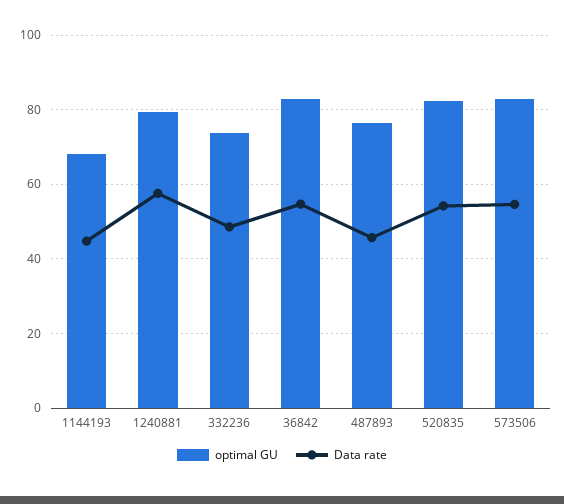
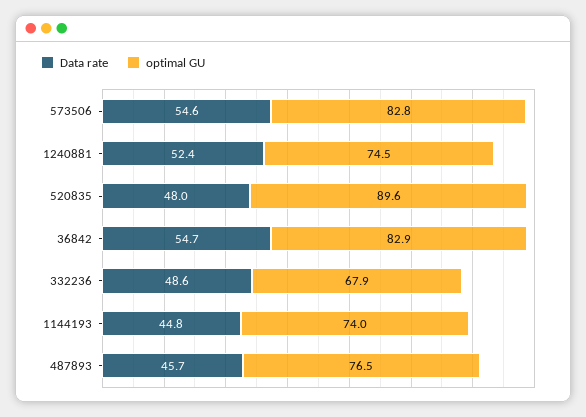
  {
    "optimal GU": {
-     "1144193": 68,
+     "1144193": 74,
-     "1240881": 80,
+     "1240881": 74.5,
-     "332236": 74,
+     "332236": 67.9,
      "36842": 82.9,
      "487893": 76.5,
-     "520835": 82,
+     "520835": 89.6,
      "573506": 82.8
    },
    "Data rate": {
      "1144193": 44.8,
-     "1240881": 58,
+     "1240881": 52.4,
      "332236": 48.6,
      "36842": 54.7,
      "487893": 45.7,
-     "520835": 54,
+     "520835": 48,
      "573506": 54.6
    }
  }

